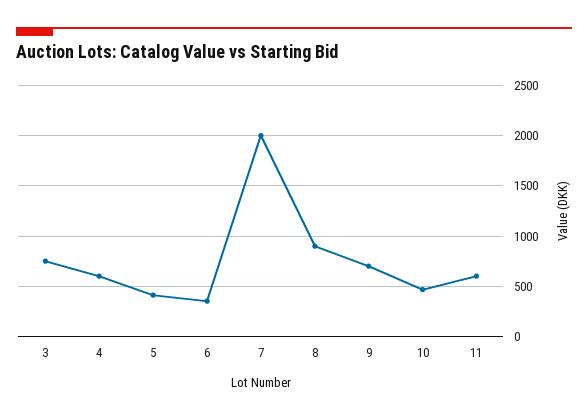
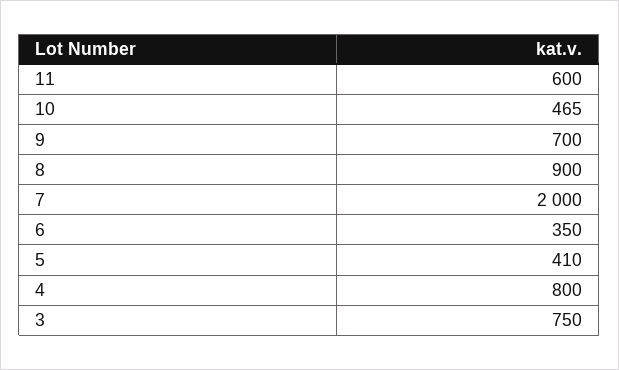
  {
    "3": 750,
-   "4": 600,
+   "4": 800,
    "5": 410,
    "6": 350,
    "7": 2000,
    "8": 900,
    "9": 700,
    "10": 465,
    "11": 600
  }

